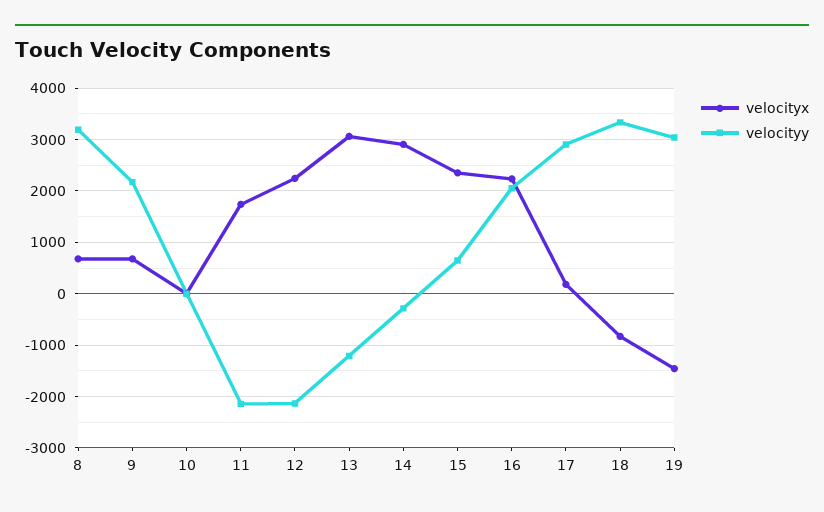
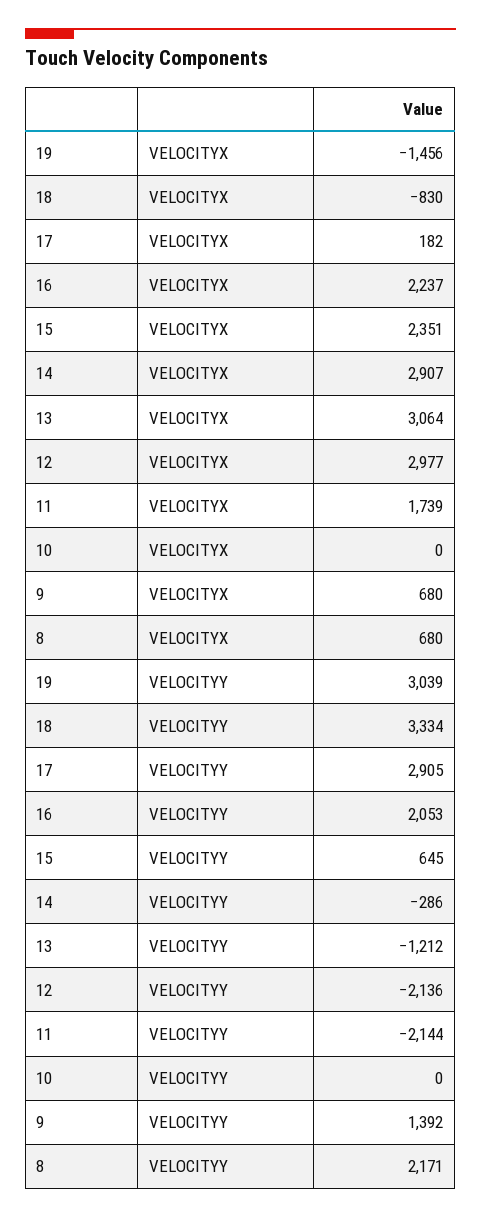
  {
    "velocityx": {
      "8": 680,
      "9": 680,
      "10": 0,
      "11": 1739,
-     "12": 2200,
+     "12": 2977,
      "13": 3064,
      "14": 2907,
      "15": 2351,
      "16": 2237,
      "17": 182,
      "18": -830,
      "19": -1456
    },
    "velocityy": {
-     "8": 3200,
+     "8": 2171,
-     "9": 2200,
+     "9": 1392,
      "10": 0,
      "11": -2144,
      "12": -2136,
      "13": -1212,
      "14": -286,
      "15": 645,
      "16": 2053,
      "17": 2905,
      "18": 3334,
      "19": 3039
    }
  }

